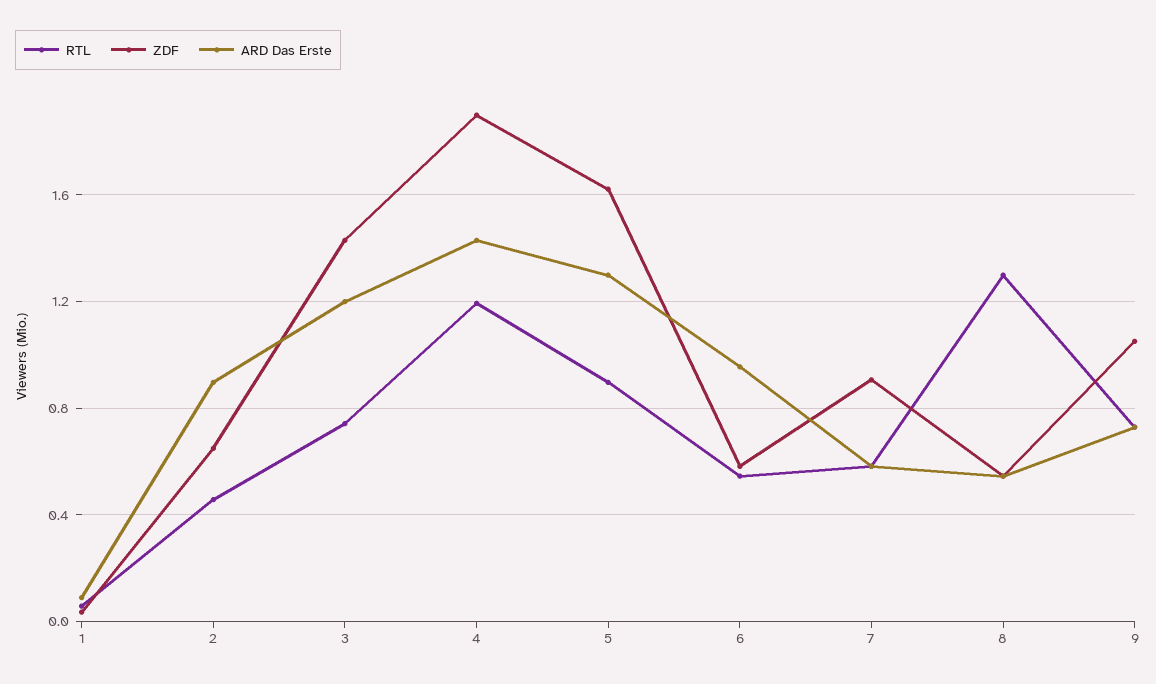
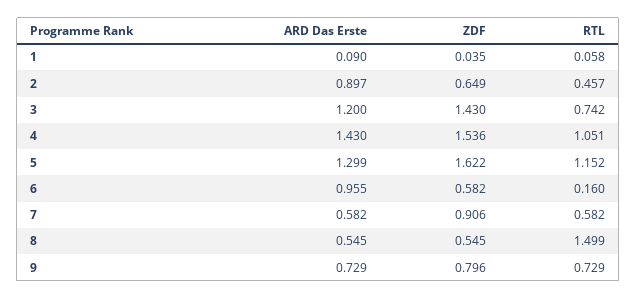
  {
    "RTL": {
      "1": 0.058,
      "2": 0.457,
      "3": 0.742,
-     "4": 1.2,
+     "4": 1.051,
-     "5": 0.9,
+     "5": 1.152,
-     "6": 0.55,
+     "6": 0.16,
      "7": 0.582,
-     "8": 1.3,
+     "8": 1.499,
      "9": 0.729
    },
    "ZDF": {
      "1": 0.035,
      "2": 0.649,
      "3": 1.43,
-     "4": 1.9,
+     "4": 1.536,
      "5": 1.622,
      "6": 0.582,
      "7": 0.906,
      "8": 0.545,
-     "9": 1.05
+     "9": 0.796
    },
    "ARD Das Erste": {
      "1": 0.09,
      "2": 0.897,
      "3": 1.2,
      "4": 1.43,
      "5": 1.299,
      "6": 0.955,
      "7": 0.582,
      "8": 0.545,
      "9": 0.729
    }
  }

